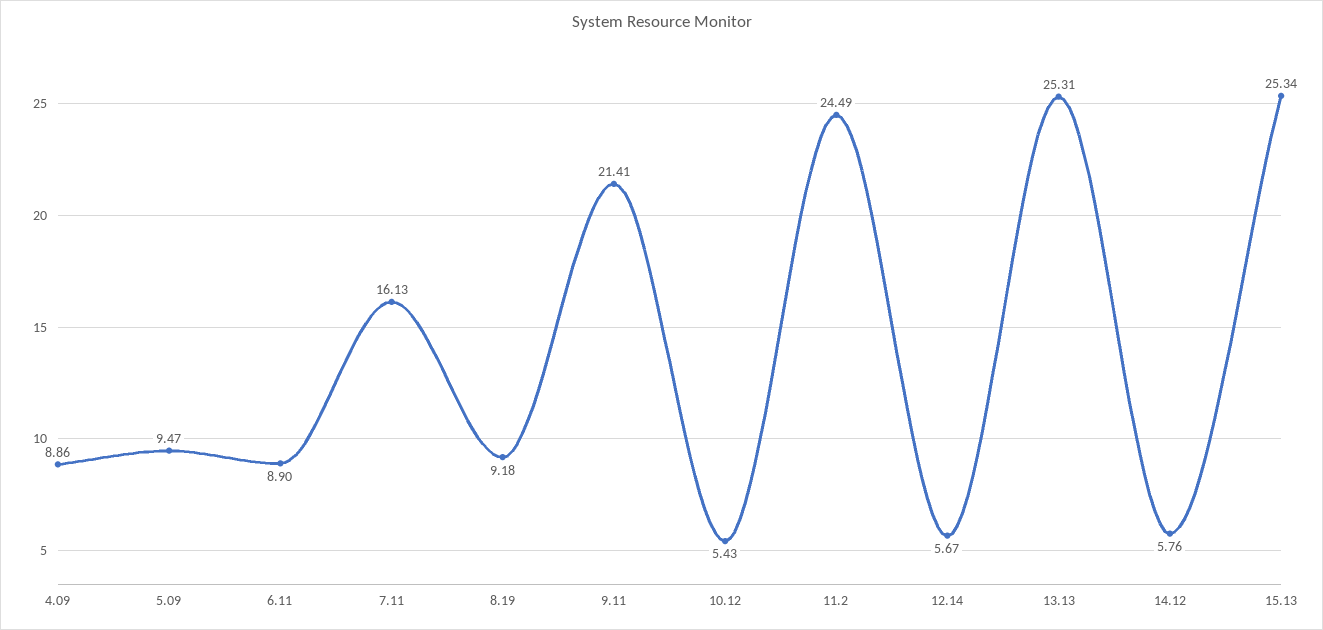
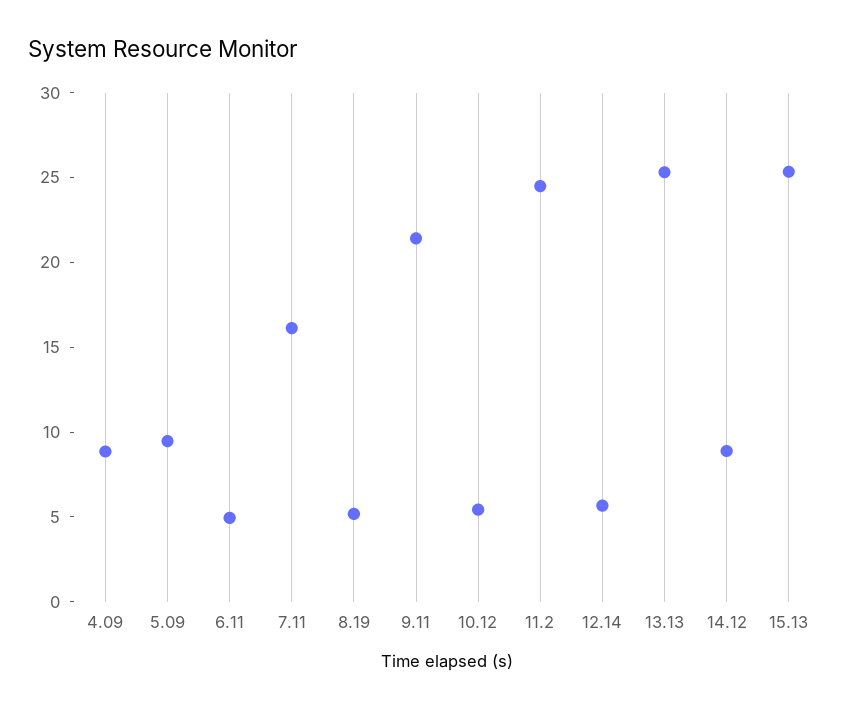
  {
    "4.09": 8.86,
    "5.09": 9.47,
-   "6.11": 8.9,
+   "6.11": 5,
    "7.11": 16.13,
-   "8.19": 9.18,
+   "8.19": 5,
    "9.11": 21.41,
    "10.12": 5.43,
    "11.2": 24.49,
    "12.14": 5.67,
    "13.13": 25.31,
-   "14.12": 5.76,
+   "14.12": 9,
    "15.13": 25.34
  }

